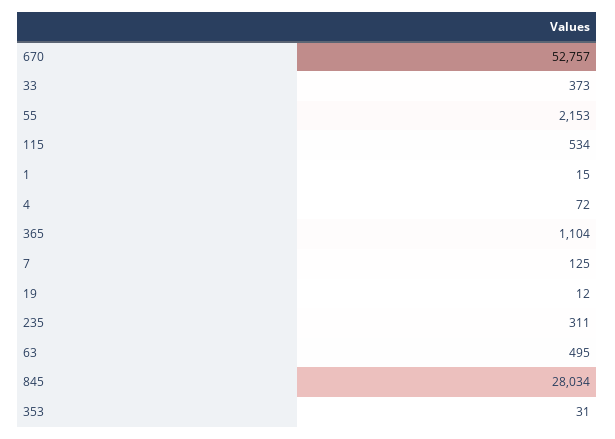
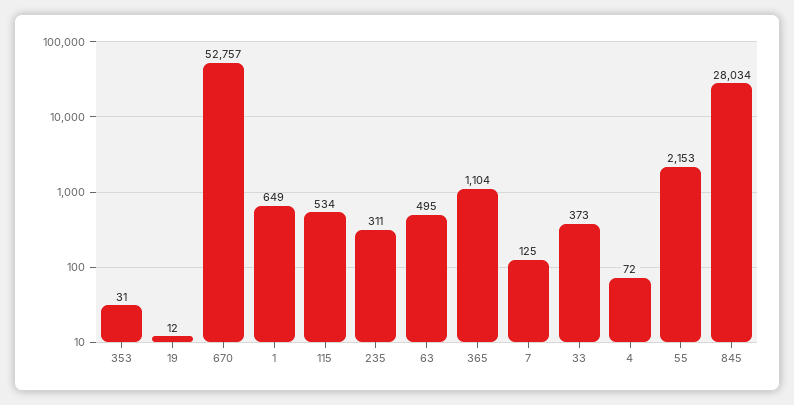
  {
    "670": 52757,
    "33": 373,
    "55": 2153,
    "115": 534,
-   "1": 15,
+   "1": 649,
    "4": 72,
    "365": 1104,
    "7": 125,
    "19": 12,
    "235": 311,
    "63": 495,
    "845": 28034,
    "353": 31
  }

